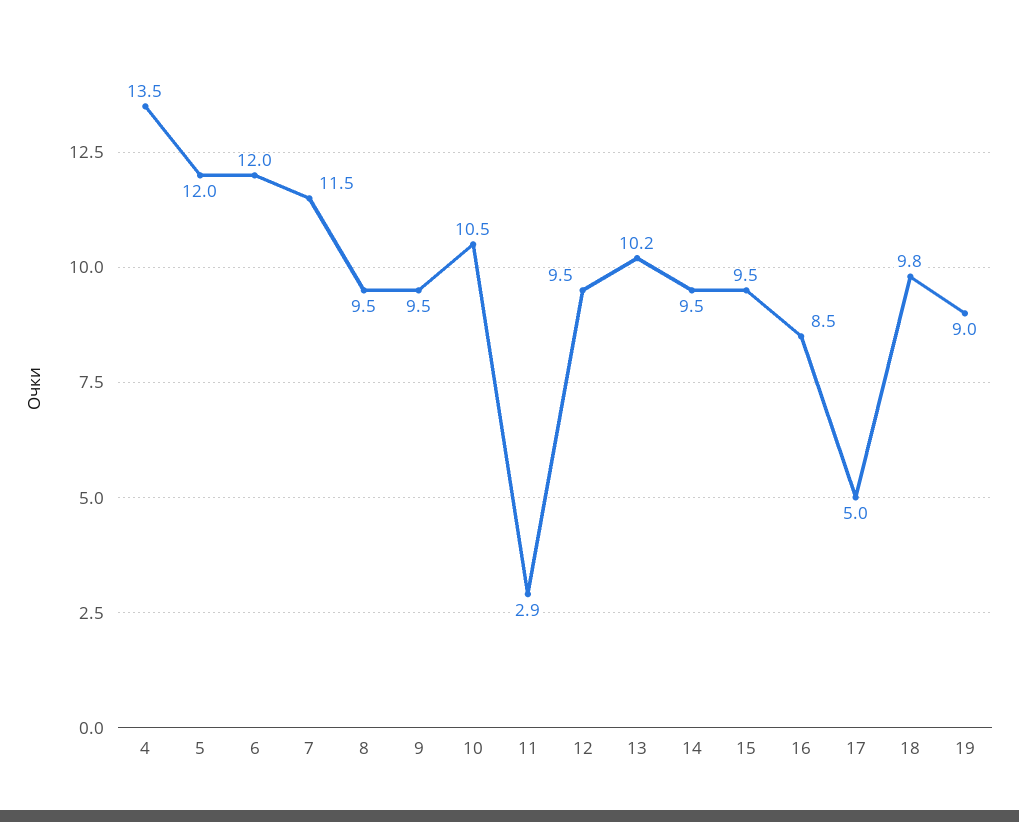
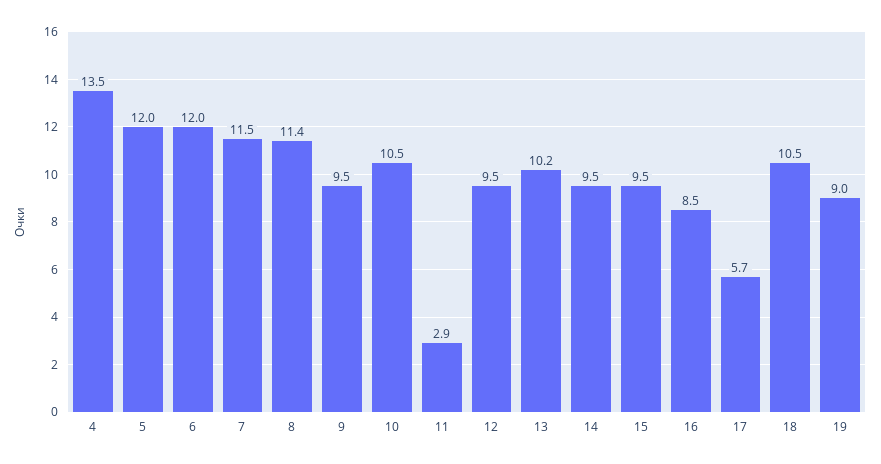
  {
    "4": 13.5,
    "5": 12,
    "6": 12,
    "7": 11.5,
-   "8": 9.5,
+   "8": 11.4,
    "9": 9.5,
    "10": 10.5,
    "11": 2.9,
    "12": 9.5,
    "13": 10.2,
    "14": 9.5,
    "15": 9.5,
    "16": 8.5,
-   "17": 5,
+   "17": 5.7,
-   "18": 9.8,
+   "18": 10.5,
    "19": 9
  }

